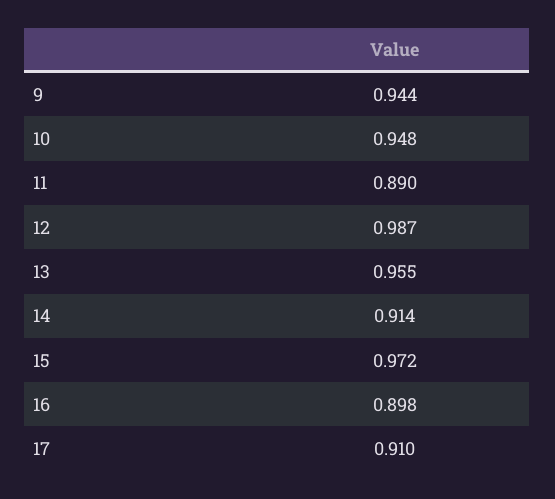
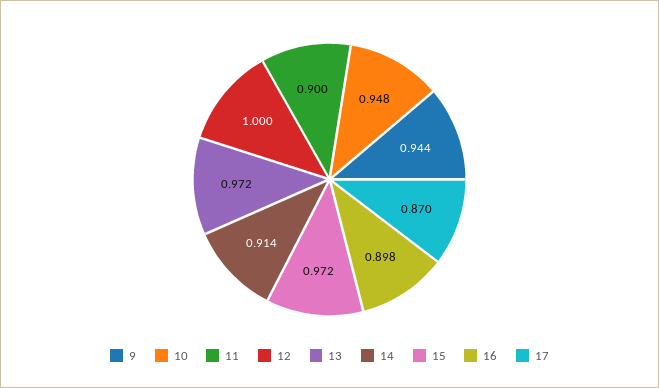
  {
    "9": 0.944,
    "10": 0.948,
-   "11": 0.89,
+   "11": 0.9,
-   "12": 0.987,
+   "12": 1,
-   "13": 0.955,
+   "13": 0.972,
    "14": 0.914,
    "15": 0.972,
    "16": 0.898,
-   "17": 0.91
+   "17": 0.87
  }

